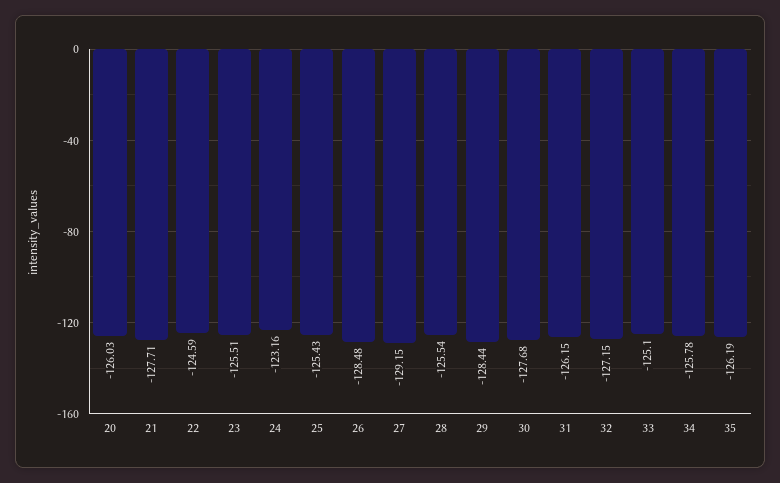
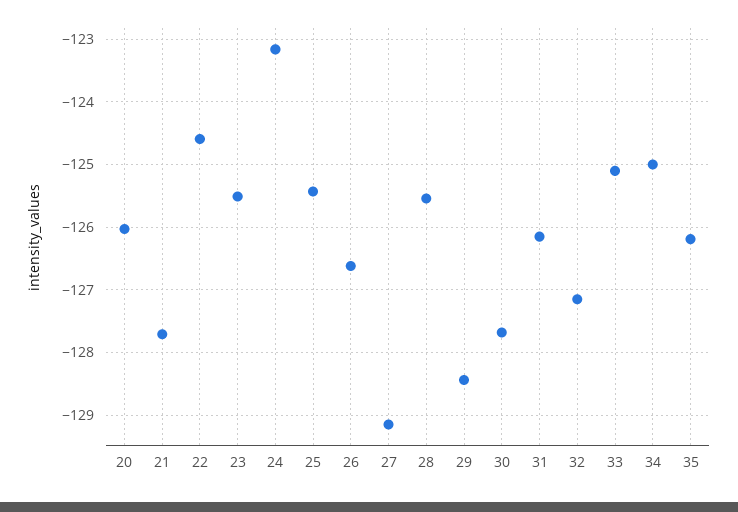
  {
    "20": -126.03,
    "21": -127.71,
    "22": -124.59,
    "23": -125.51,
    "24": -123.16,
    "25": -125.43,
-   "26": -128.48,
+   "26": -126.6,
    "27": -129.15,
    "28": -125.54,
    "29": -128.44,
    "30": -127.68,
    "31": -126.15,
    "32": -127.15,
    "33": -125.1,
-   "34": -125.78,
+   "34": -125,
    "35": -126.19
  }

